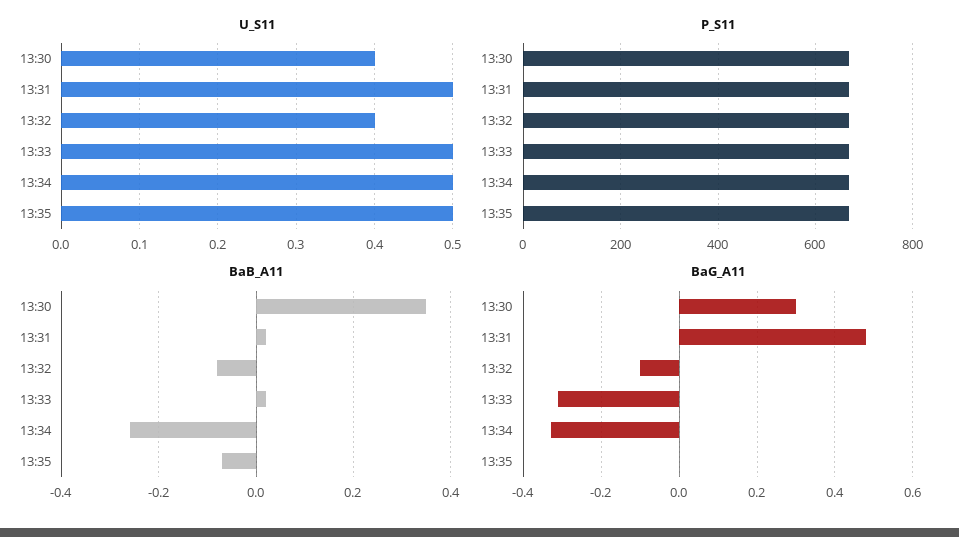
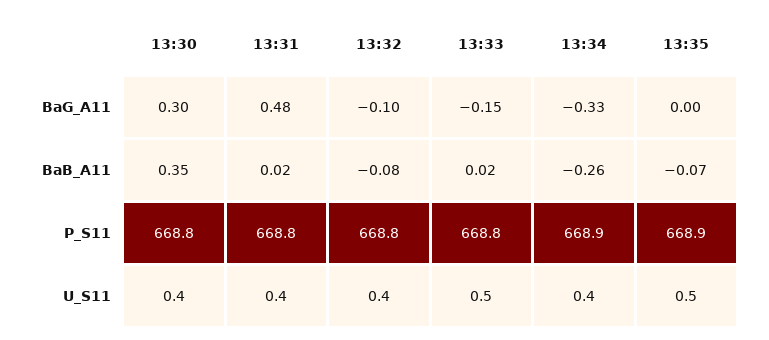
  {
    "U_S11": {
      "13:30": 0.4,
-     "13:31": 0.5,
+     "13:31": 0.4,
      "13:32": 0.4,
      "13:33": 0.5,
-     "13:34": 0.5,
+     "13:34": 0.4,
      "13:35": 0.5
    },
    "P_S11": {
      "13:30": 668.8,
      "13:31": 668.8,
      "13:32": 668.8,
      "13:33": 668.8,
      "13:34": 668.9,
      "13:35": 668.9
    },
    "BaB_A11": {
      "13:30": 0.35,
      "13:31": 0.02,
      "13:32": -0.08,
      "13:33": 0.02,
      "13:34": -0.26,
      "13:35": -0.07
    },
    "BaG_A11": {
      "13:30": 0.3,
      "13:31": 0.48,
      "13:32": -0.1,
-     "13:33": -0.3,
+     "13:33": -0.15,
      "13:34": -0.33,
      "13:35": 0
    }
  }

